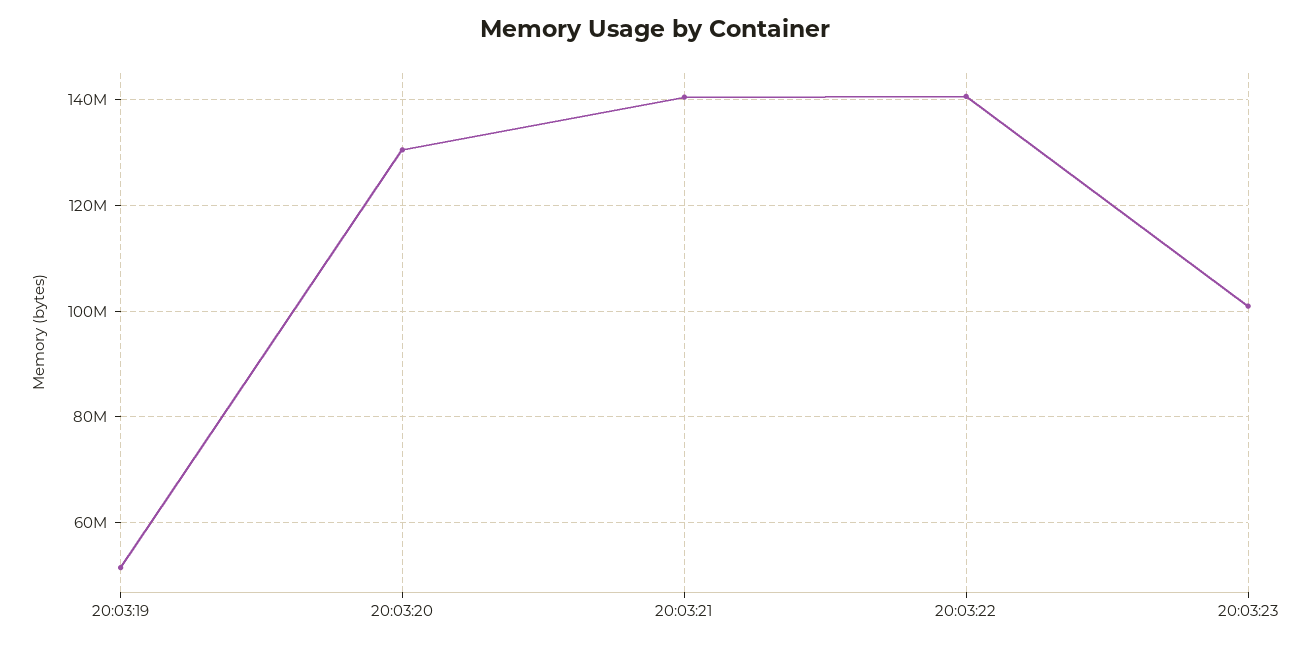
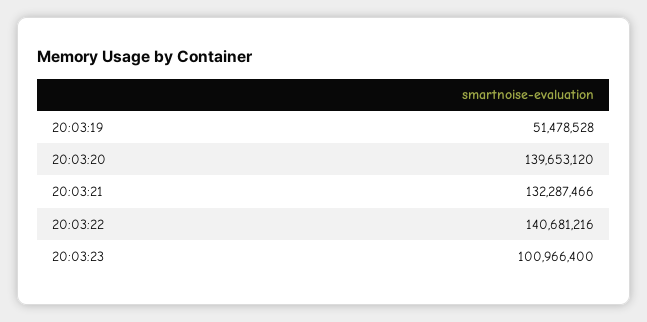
  {
    "20:03:19": 51478528,
-   "20:03:20": 130000000,
+   "20:03:20": 139653120,
-   "20:03:21": 140000000,
+   "20:03:21": 132287466,
    "20:03:22": 140681216,
    "20:03:23": 100966400
  }

